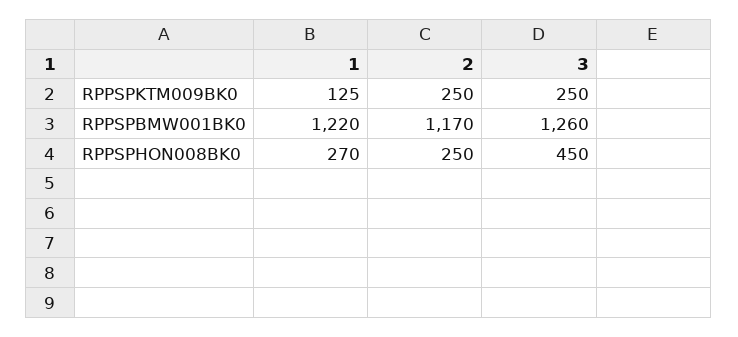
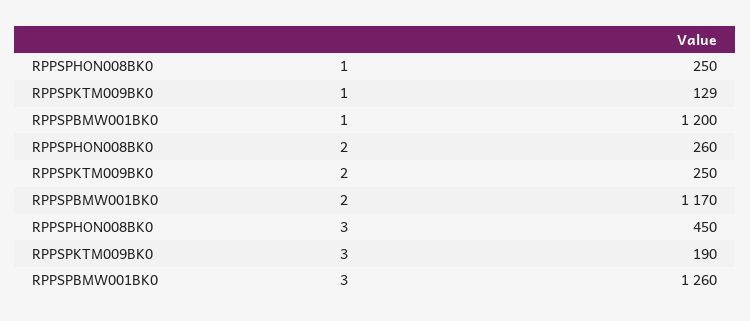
  {
    "1": {
-     "RPPSPKTM009BK0": 125,
+     "RPPSPKTM009BK0": 129,
-     "RPPSPBMW001BK0": 1220,
+     "RPPSPBMW001BK0": 1200,
-     "RPPSPHON008BK0": 270
+     "RPPSPHON008BK0": 250
    },
    "2": {
      "RPPSPKTM009BK0": 250,
      "RPPSPBMW001BK0": 1170,
-     "RPPSPHON008BK0": 250
+     "RPPSPHON008BK0": 260
    },
    "3": {
-     "RPPSPKTM009BK0": 250,
+     "RPPSPKTM009BK0": 190,
      "RPPSPBMW001BK0": 1260,
      "RPPSPHON008BK0": 450
    }
  }

